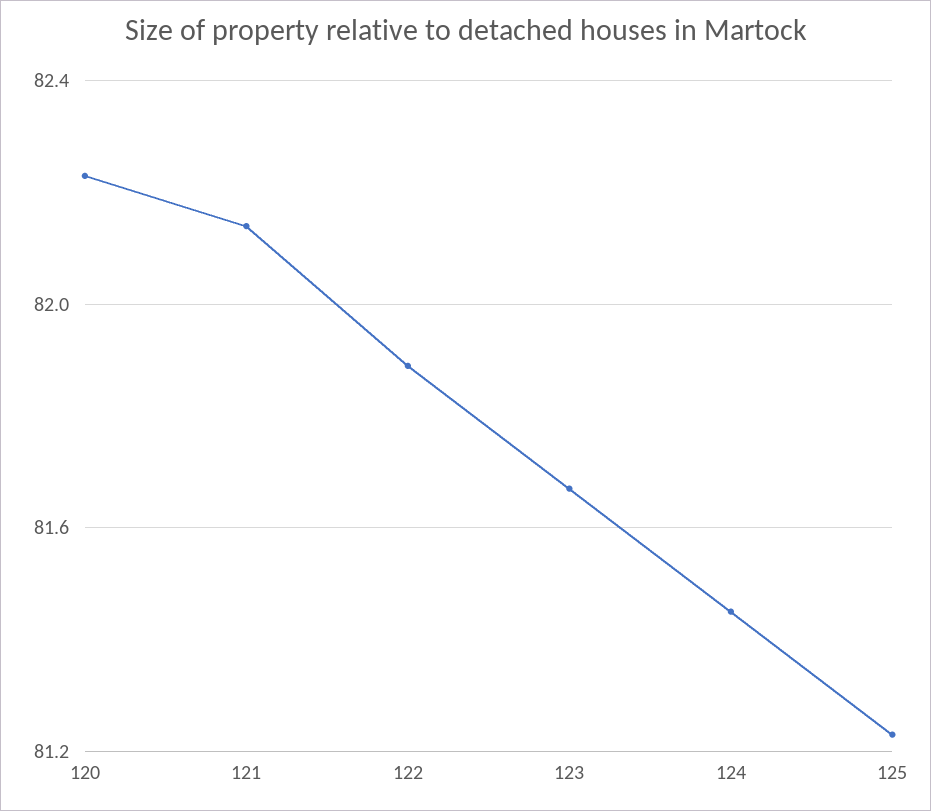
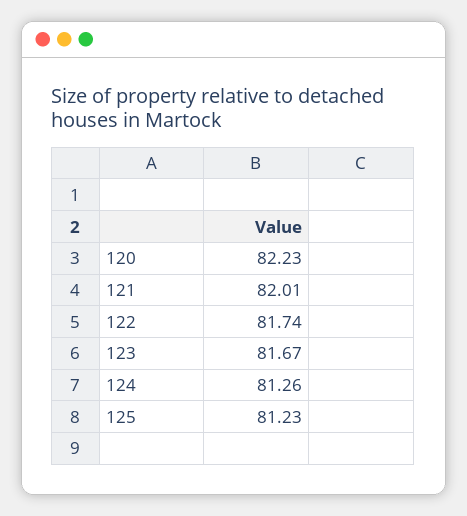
  {
    "120": 82.23,
-   "121": 82.15,
+   "121": 82.01,
-   "122": 81.9,
+   "122": 81.74,
    "123": 81.67,
-   "124": 81.45,
+   "124": 81.26,
    "125": 81.23
  }

